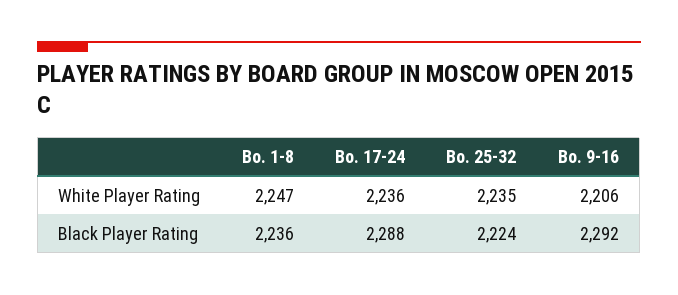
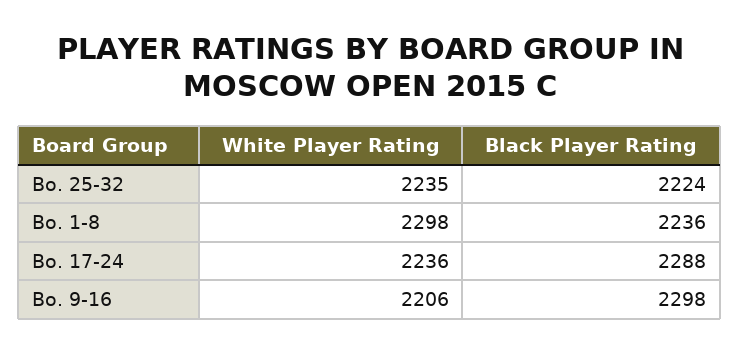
  {
    "Bo. 1-8": {
-     "White Player Rating": 2247,
+     "White Player Rating": 2298,
      "Black Player Rating": 2236
    },
    "Bo. 17-24": {
      "White Player Rating": 2236,
      "Black Player Rating": 2288
    },
    "Bo. 25-32": {
      "White Player Rating": 2235,
      "Black Player Rating": 2224
    },
    "Bo. 9-16": {
      "White Player Rating": 2206,
-     "Black Player Rating": 2292
+     "Black Player Rating": 2298
    }
  }

